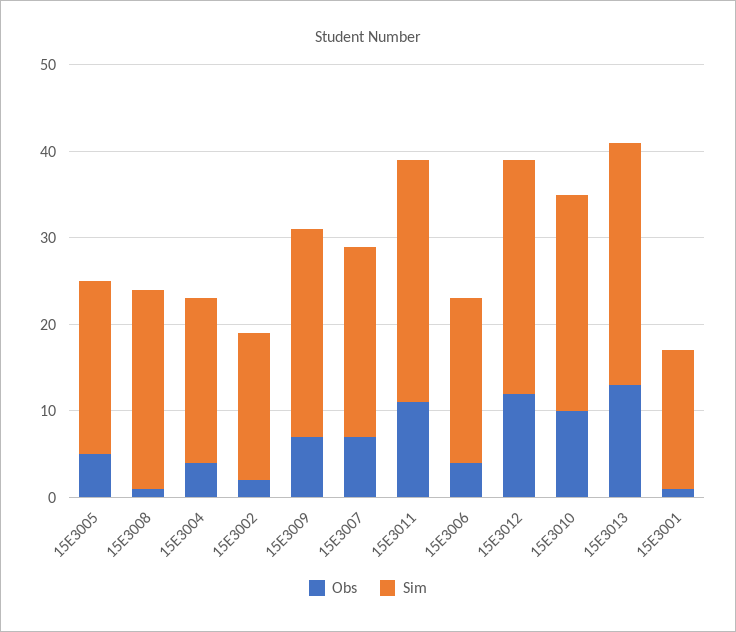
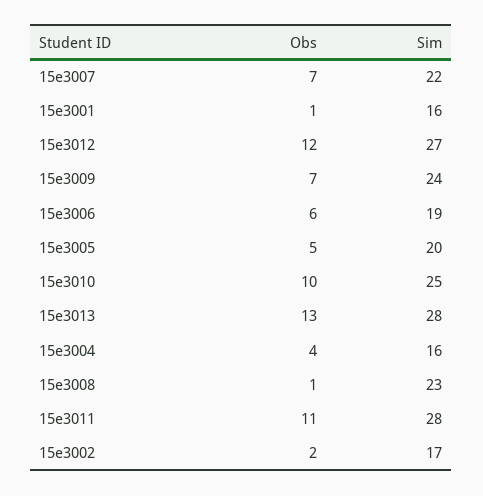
  {
    "Obs": {
      "15E3005": 5,
      "15E3008": 1,
      "15E3004": 4,
      "15E3002": 2,
      "15E3009": 7,
      "15E3007": 7,
      "15E3011": 11,
-     "15E3006": 4,
+     "15E3006": 6,
      "15E3012": 12,
      "15E3010": 10,
      "15E3013": 13,
      "15E3001": 1
    },
    "Sim": {
      "15E3005": 20,
      "15E3008": 23,
-     "15E3004": 19,
+     "15E3004": 16,
      "15E3002": 17,
      "15E3009": 24,
      "15E3007": 22,
      "15E3011": 28,
      "15E3006": 19,
      "15E3012": 27,
      "15E3010": 25,
      "15E3013": 28,
      "15E3001": 16
    }
  }

